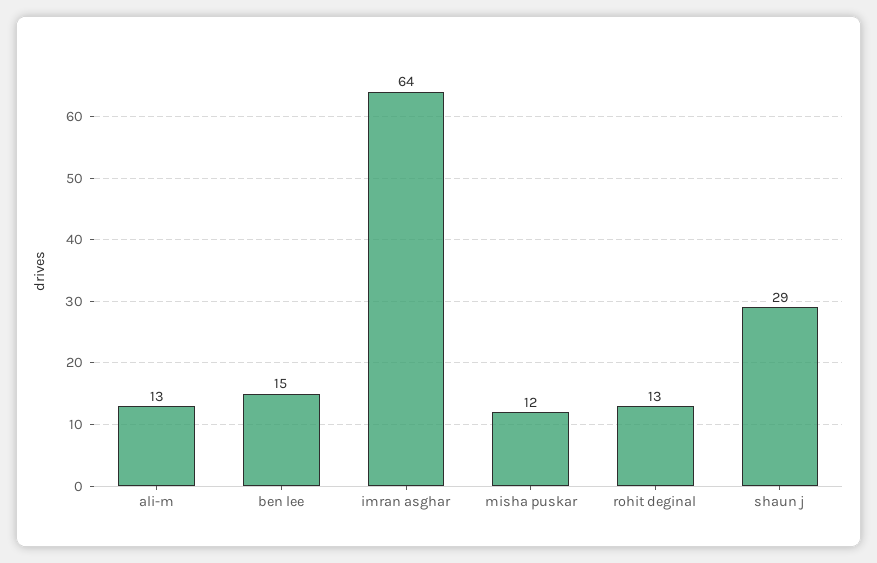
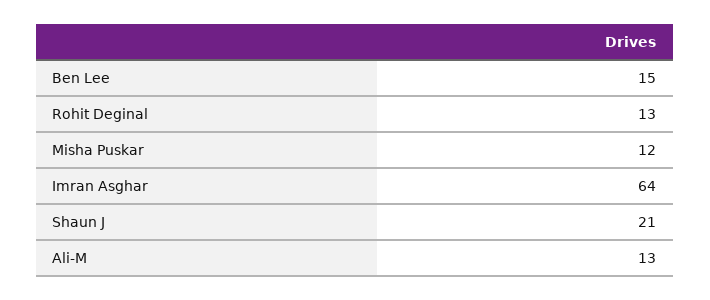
  {
    "ali-m": 13,
    "ben lee": 15,
    "imran asghar": 64,
    "misha puskar": 12,
    "rohit deginal": 13,
-   "shaun j": 29
+   "shaun j": 21
  }

